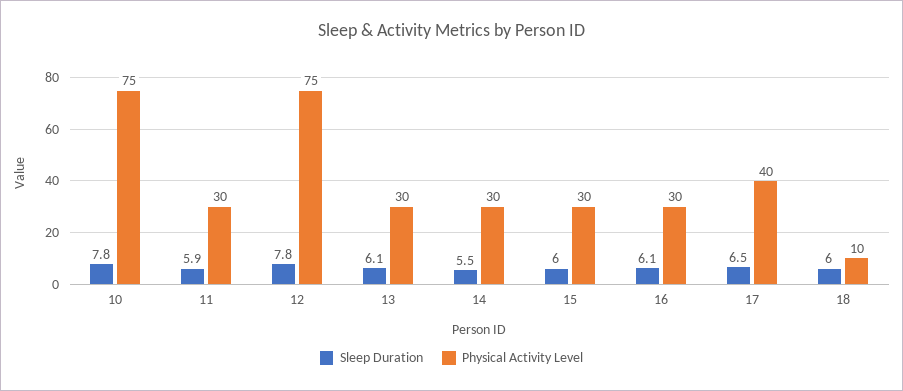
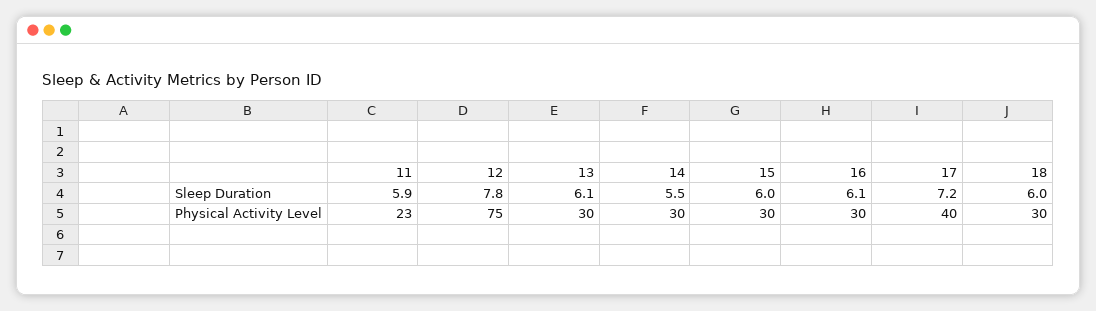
  {
    "Sleep Duration": {
-     "10": 7.8,
      "11": 5.9,
      "12": 7.8,
      "13": 6.1,
      "14": 5.5,
      "15": 6,
      "16": 6.1,
-     "17": 6.5,
+     "17": 7.2,
      "18": 6
    },
    "Physical Activity Level": {
-     "10": 75,
-     "11": 30,
+     "11": 23,
      "12": 75,
      "13": 30,
      "14": 30,
      "15": 30,
      "16": 30,
      "17": 40,
-     "18": 10
+     "18": 30
    }
  }

